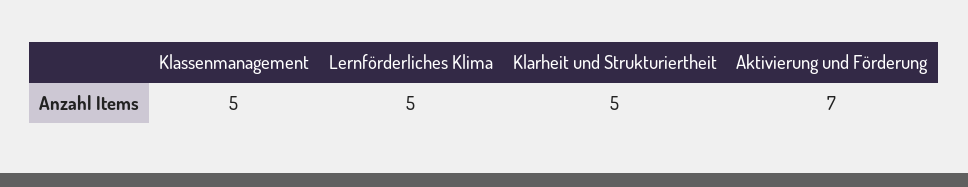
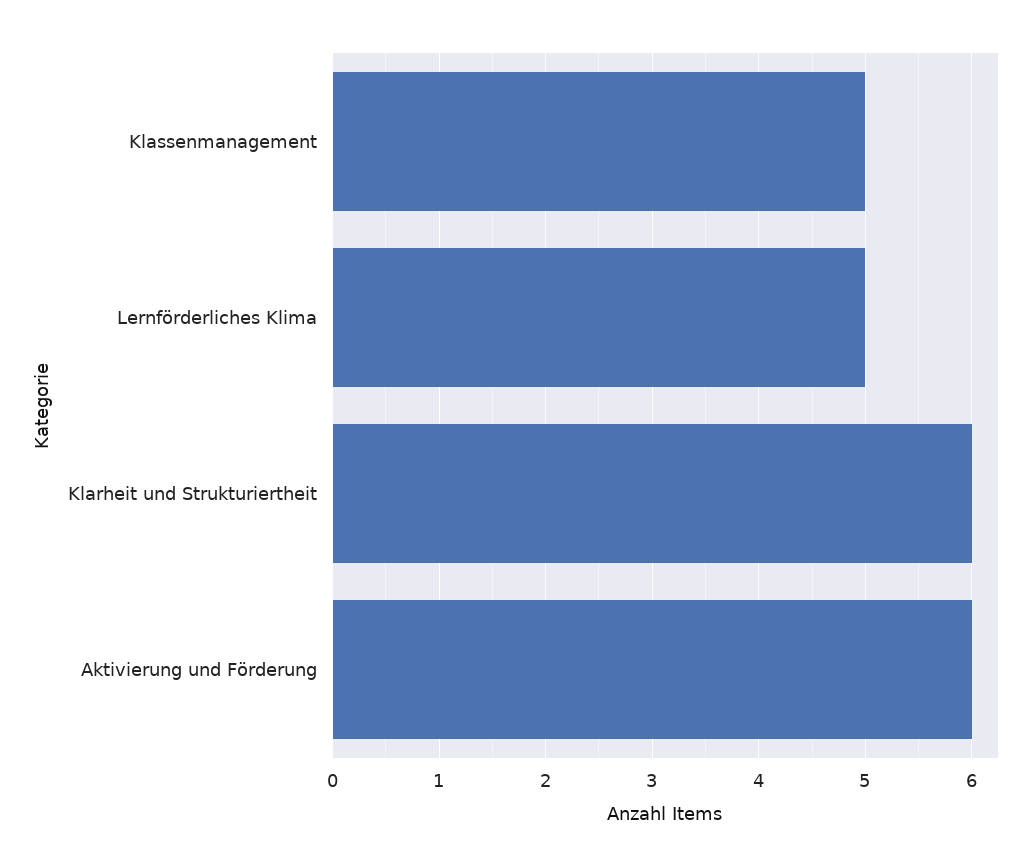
  {
    "Klassenmanagement": 5,
    "Lernförderliches Klima": 5,
-   "Klarheit und Strukturiertheit": 5,
+   "Klarheit und Strukturiertheit": 6,
-   "Aktivierung und Förderung": 7
+   "Aktivierung und Förderung": 6
  }

